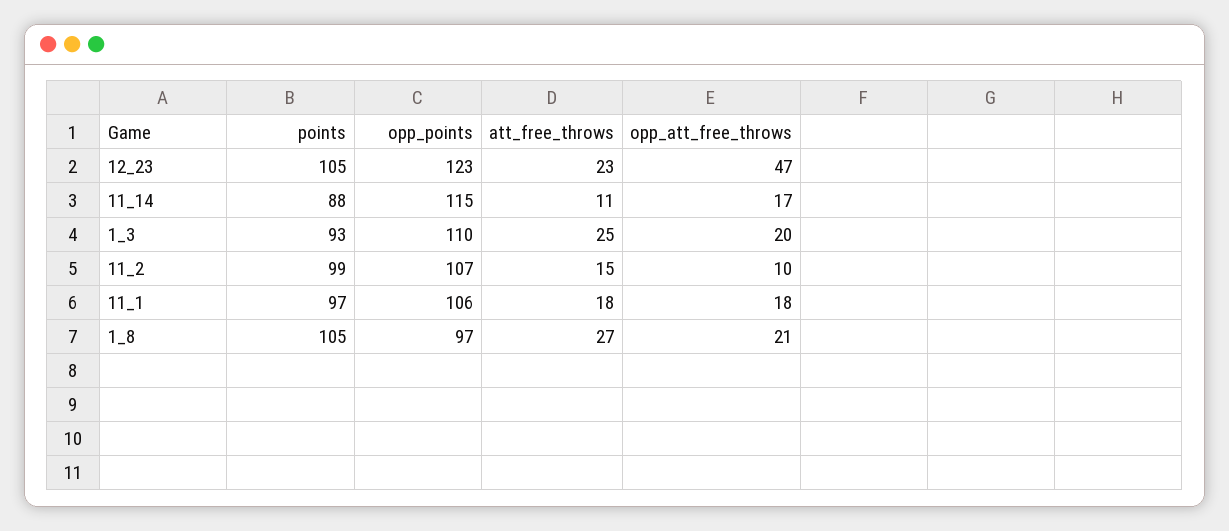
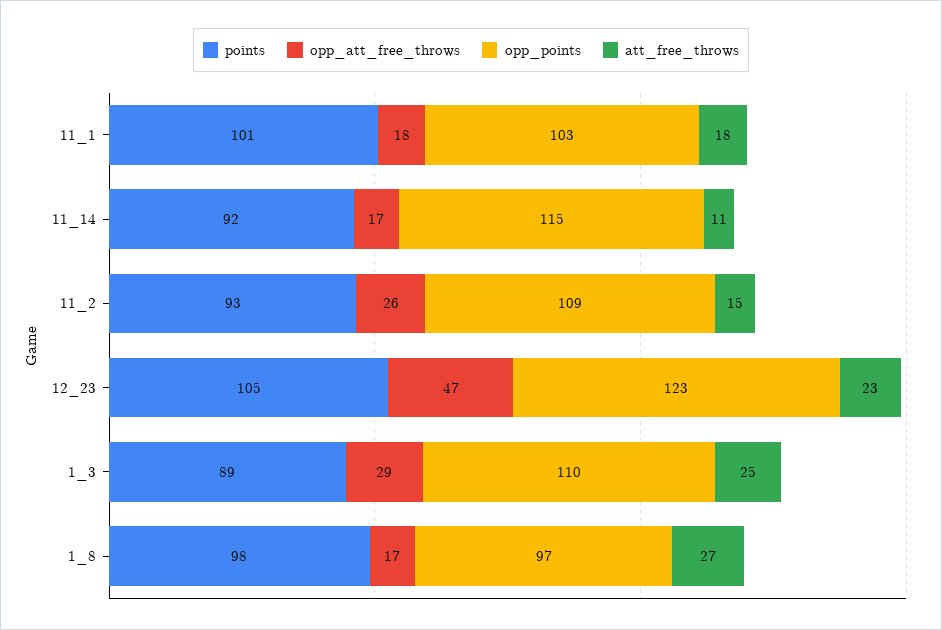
  {
    "points": {
      "12_23": 105,
-     "11_14": 88,
+     "11_14": 92,
-     "1_3": 93,
+     "1_3": 89,
-     "11_2": 99,
+     "11_2": 93,
-     "11_1": 97,
+     "11_1": 101,
-     "1_8": 105
+     "1_8": 98
    },
    "opp_points": {
      "12_23": 123,
      "11_14": 115,
      "1_3": 110,
-     "11_2": 107,
+     "11_2": 109,
-     "11_1": 106,
+     "11_1": 103,
      "1_8": 97
    },
    "att_free_throws": {
      "12_23": 23,
      "11_14": 11,
      "1_3": 25,
      "11_2": 15,
      "11_1": 18,
      "1_8": 27
    },
    "opp_att_free_throws": {
      "12_23": 47,
      "11_14": 17,
-     "1_3": 20,
+     "1_3": 29,
-     "11_2": 10,
+     "11_2": 26,
      "11_1": 18,
-     "1_8": 21
+     "1_8": 17
    }
  }

